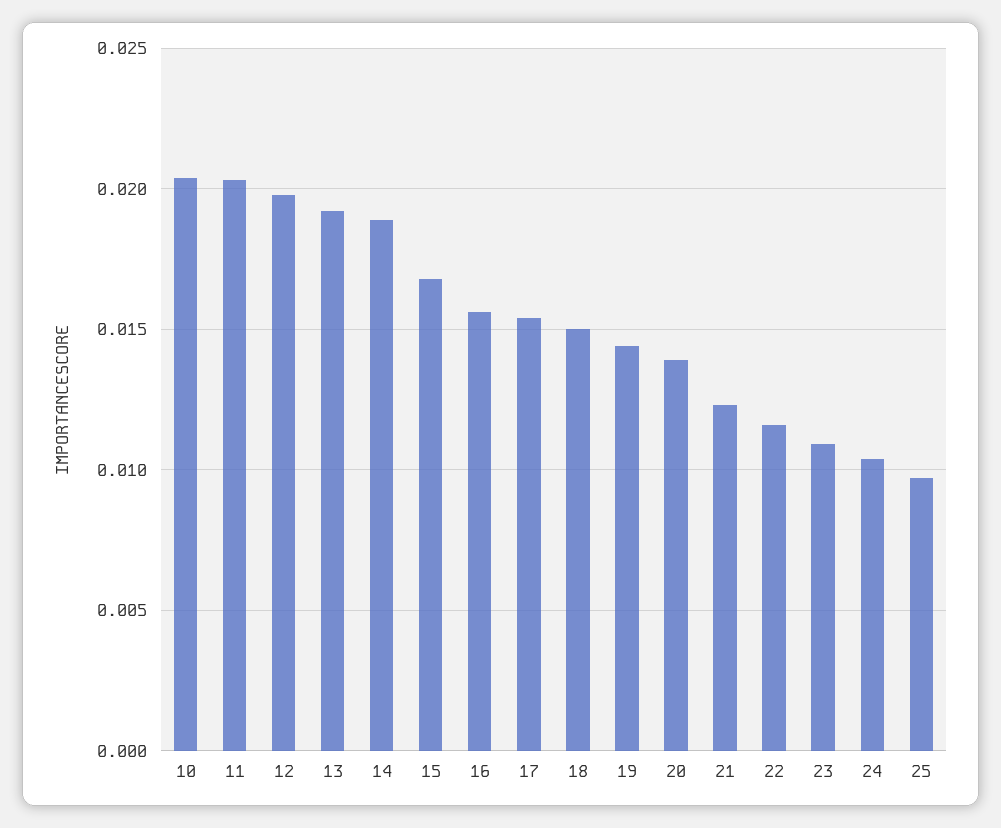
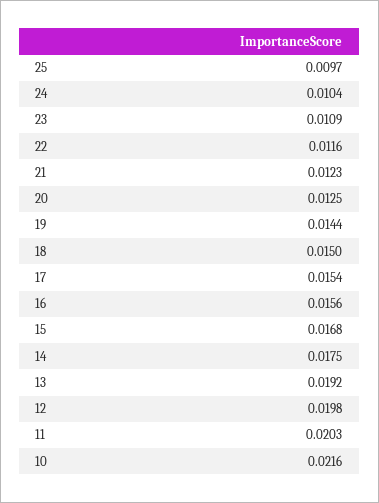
  {
-   "10": 0.0205,
+   "10": 0.0216,
    "11": 0.0203,
    "12": 0.0198,
    "13": 0.0192,
-   "14": 0.019,
+   "14": 0.0175,
    "15": 0.0168,
    "16": 0.0156,
    "17": 0.0154,
    "18": 0.015,
    "19": 0.0144,
-   "20": 0.014,
+   "20": 0.0125,
    "21": 0.0123,
    "22": 0.0116,
    "23": 0.0109,
    "24": 0.0104,
    "25": 0.0097
  }

